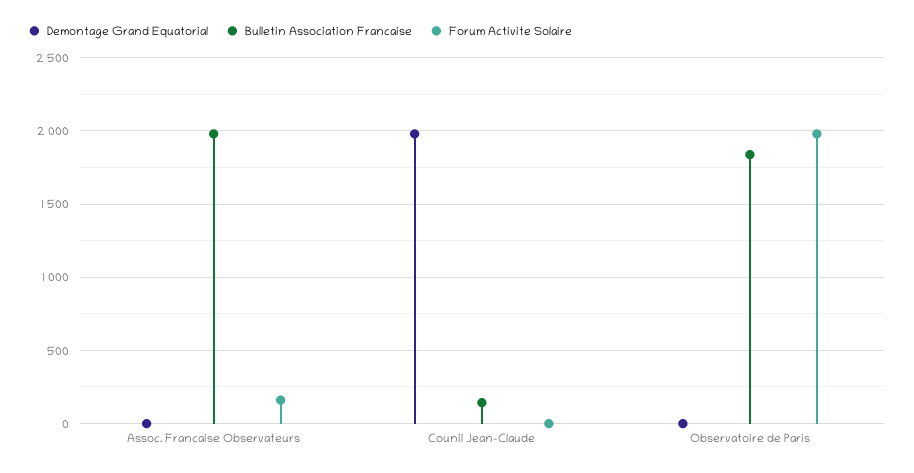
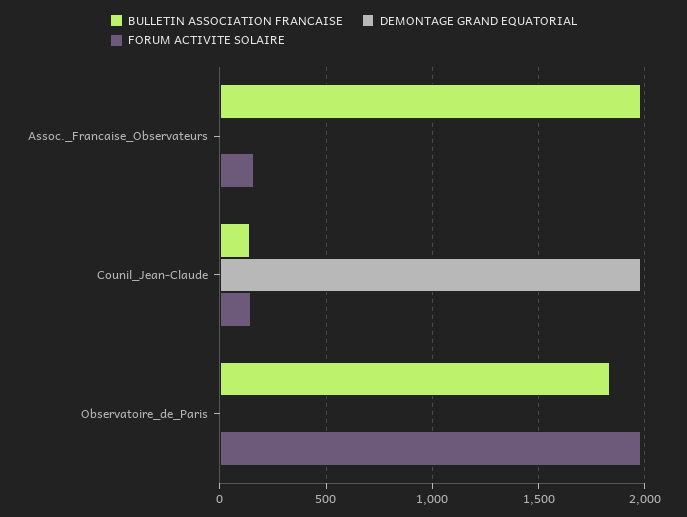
  {
    "Demontage Grand Equatorial": {
      "Assoc. Francaise Observateurs": 0,
      "Counil Jean-Claude": 2000,
      "Observatoire de Paris": 0
    },
    "Bulletin Association Francaise": {
      "Assoc. Francaise Observateurs": 2000,
      "Counil Jean-Claude": 150,
      "Observatoire de Paris": 1850
    },
    "Forum Activite Solaire": {
      "Assoc. Francaise Observateurs": 150,
-     "Counil Jean-Claude": 0,
+     "Counil Jean-Claude": 150,
      "Observatoire de Paris": 2000
    }
  }

